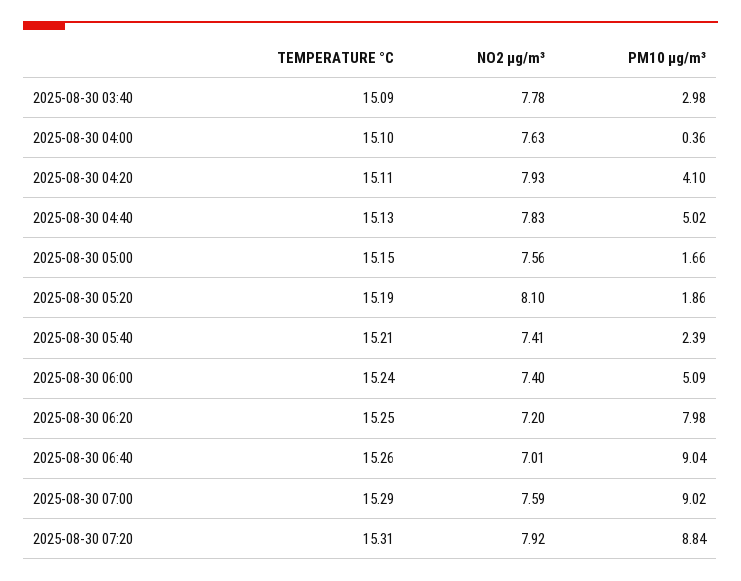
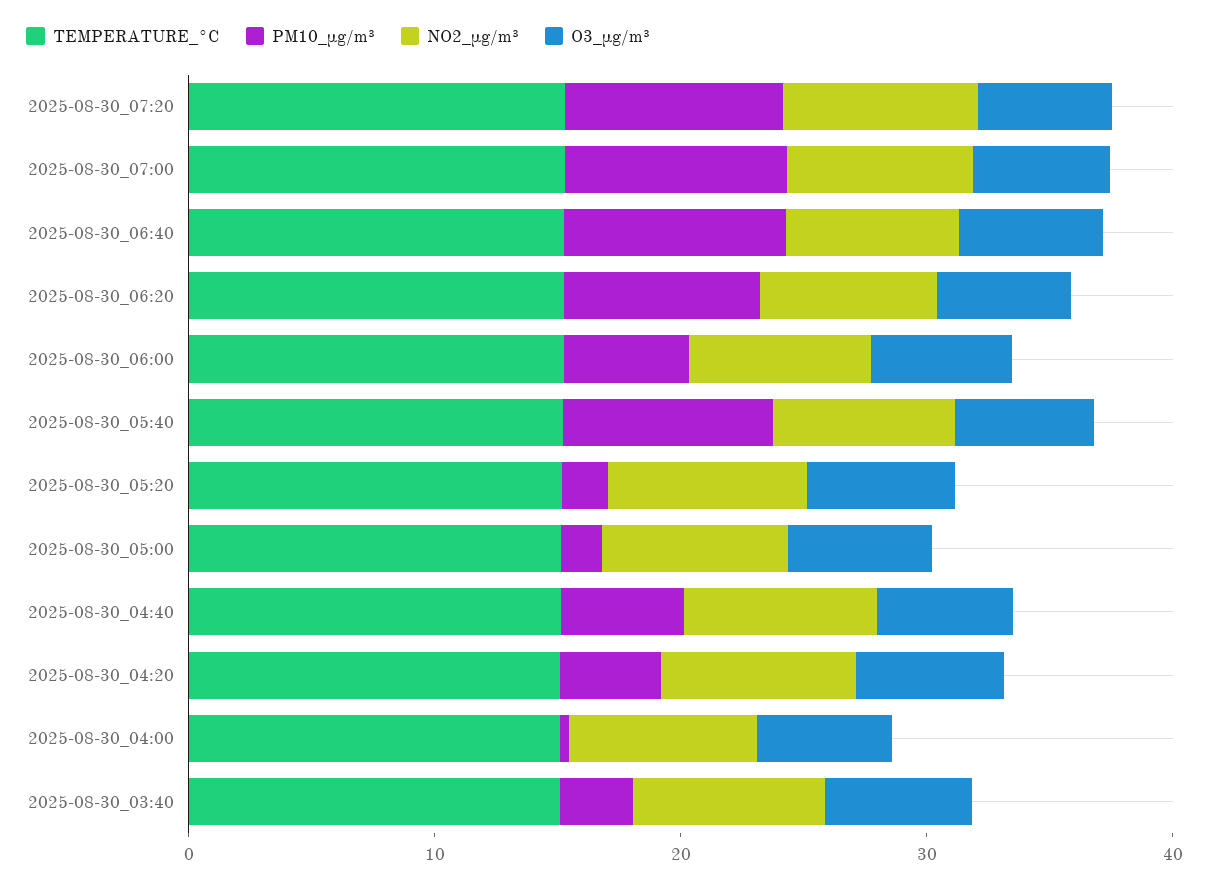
  {
    "TEMPERATURE °C": {
      "2025-08-30 03:40": 15.09,
      "2025-08-30 04:00": 15.1,
      "2025-08-30 04:20": 15.11,
      "2025-08-30 04:40": 15.13,
      "2025-08-30 05:00": 15.15,
      "2025-08-30 05:20": 15.19,
      "2025-08-30 05:40": 15.21,
      "2025-08-30 06:00": 15.24,
      "2025-08-30 06:20": 15.25,
      "2025-08-30 06:40": 15.26,
      "2025-08-30 07:00": 15.29,
      "2025-08-30 07:20": 15.31
    },
    "NO2 µg/m³": {
      "2025-08-30 03:40": 7.78,
      "2025-08-30 04:00": 7.63,
      "2025-08-30 04:20": 7.93,
      "2025-08-30 04:40": 7.83,
      "2025-08-30 05:00": 7.56,
      "2025-08-30 05:20": 8.1,
      "2025-08-30 05:40": 7.41,
      "2025-08-30 06:00": 7.4,
      "2025-08-30 06:20": 7.2,
      "2025-08-30 06:40": 7.01,
      "2025-08-30 07:00": 7.59,
      "2025-08-30 07:20": 7.92
    },
    "PM10 µg/m³": {
      "2025-08-30 03:40": 2.98,
      "2025-08-30 04:00": 0.36,
      "2025-08-30 04:20": 4.1,
      "2025-08-30 04:40": 5.02,
      "2025-08-30 05:00": 1.66,
      "2025-08-30 05:20": 1.86,
-     "2025-08-30 05:40": 2.39,
+     "2025-08-30 05:40": 8,
      "2025-08-30 06:00": 5.09,
      "2025-08-30 06:20": 7.98,
      "2025-08-30 06:40": 9.04,
      "2025-08-30 07:00": 9.02,
      "2025-08-30 07:20": 8.84
-   }
+   },
+   "O3_µg/m³": {
+     "2025-08-30 07:20": 6,
+     "2025-08-30 07:00": 6,
+     "2025-08-30 06:40": 6,
+     "2025-08-30 06:20": 6,
+     "2025-08-30 06:00": 6,
+     "2025-08-30 05:40": 6,
+     "2025-08-30 05:20": 6,
+     "2025-08-30 05:00": 6,
+     "2025-08-30 04:40": 6,
+     "2025-08-30 04:20": 6,
+     "2025-08-30 04:00": 6,
+     "2025-08-30 03:40": 6
+   }
  }

